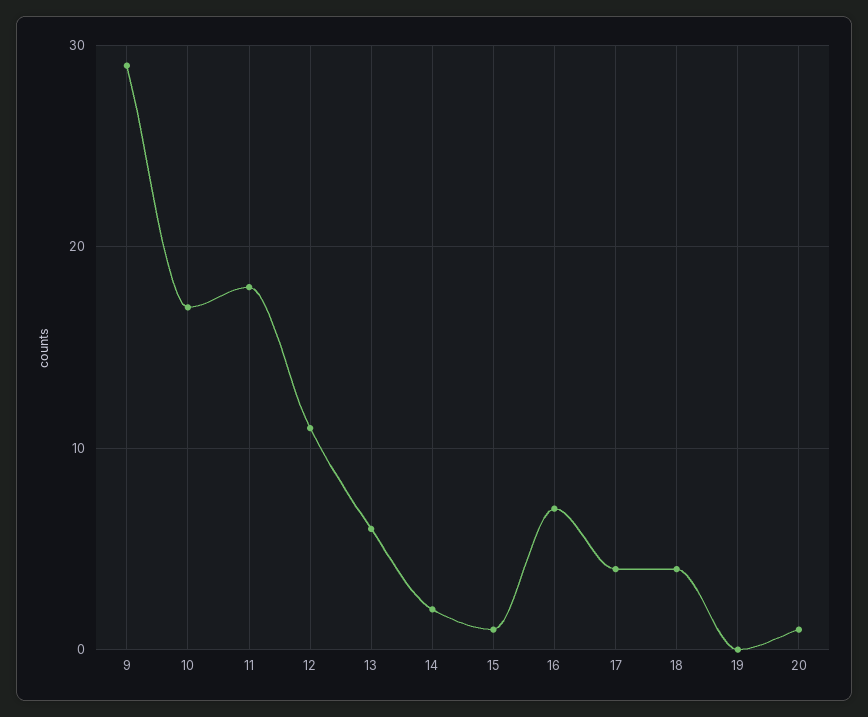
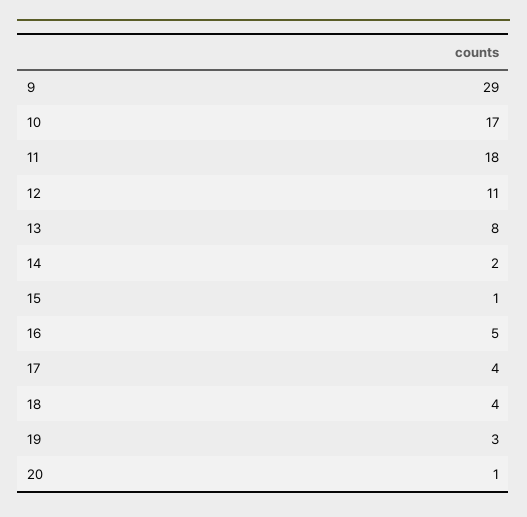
  {
    "9": 29,
    "10": 17,
    "11": 18,
    "12": 11,
-   "13": 6,
+   "13": 8,
    "14": 2,
    "15": 1,
-   "16": 7,
+   "16": 5,
    "17": 4,
    "18": 4,
-   "19": 0,
+   "19": 3,
    "20": 1
  }

